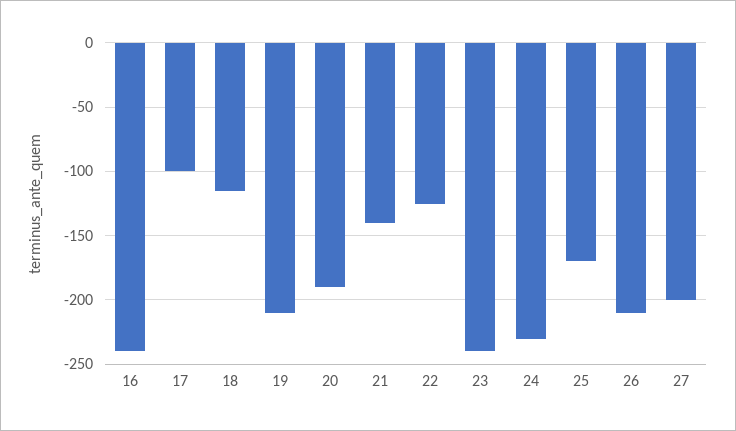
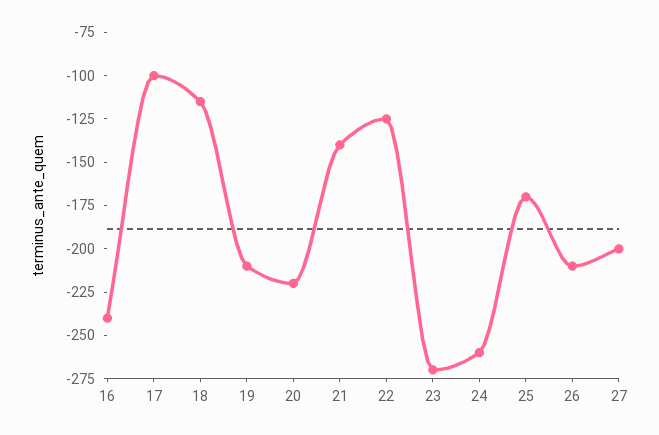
  {
    "16": -240,
    "17": -100,
    "18": -115,
    "19": -210,
-   "20": -190,
+   "20": -220,
    "21": -140,
    "22": -125,
-   "23": -240,
+   "23": -270,
-   "24": -230,
+   "24": -260,
    "25": -170,
    "26": -210,
    "27": -200
  }

